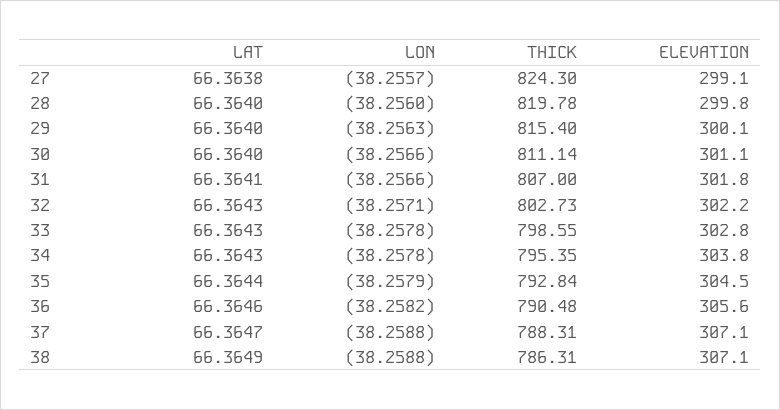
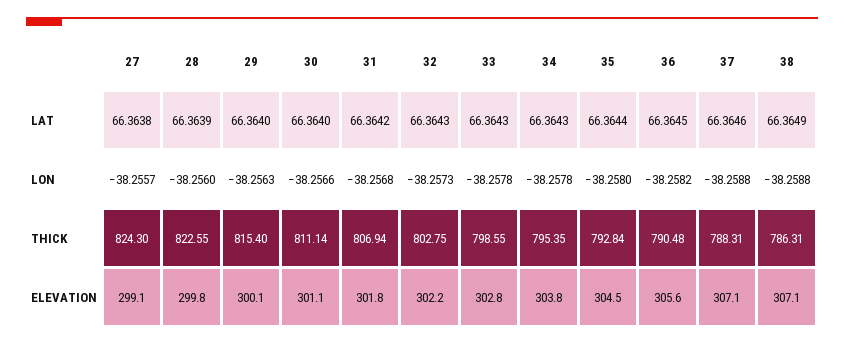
  {
    "LAT": {
      "27": 66.3638,
-     "28": 66.364,
+     "28": 66.3639,
      "29": 66.364,
      "30": 66.364,
-     "31": 66.3641,
+     "31": 66.3642,
      "32": 66.3643,
      "33": 66.3643,
      "34": 66.3643,
      "35": 66.3644,
-     "36": 66.3646,
+     "36": 66.3645,
-     "37": 66.3647,
+     "37": 66.3646,
      "38": 66.3649
    },
    "LON": {
      "27": -38.2557,
      "28": -38.256,
      "29": -38.2563,
      "30": -38.2566,
-     "31": -38.2566,
+     "31": -38.2568,
-     "32": -38.2571,
+     "32": -38.2573,
      "33": -38.2578,
      "34": -38.2578,
-     "35": -38.2579,
+     "35": -38.258,
      "36": -38.2582,
      "37": -38.2588,
      "38": -38.2588
    },
    "THICK": {
      "27": 824.3,
-     "28": 819.78,
+     "28": 822.55,
      "29": 815.4,
      "30": 811.14,
-     "31": 807,
+     "31": 806.94,
-     "32": 802.73,
+     "32": 802.75,
      "33": 798.55,
      "34": 795.35,
      "35": 792.84,
      "36": 790.48,
      "37": 788.31,
      "38": 786.31
    },
    "ELEVATION": {
      "27": 299.1,
      "28": 299.8,
      "29": 300.1,
      "30": 301.1,
      "31": 301.8,
      "32": 302.2,
      "33": 302.8,
      "34": 303.8,
      "35": 304.5,
      "36": 305.6,
      "37": 307.1,
      "38": 307.1
    }
  }

